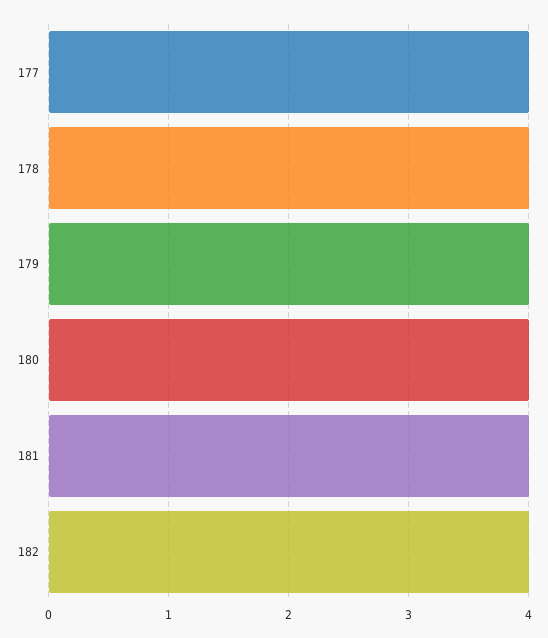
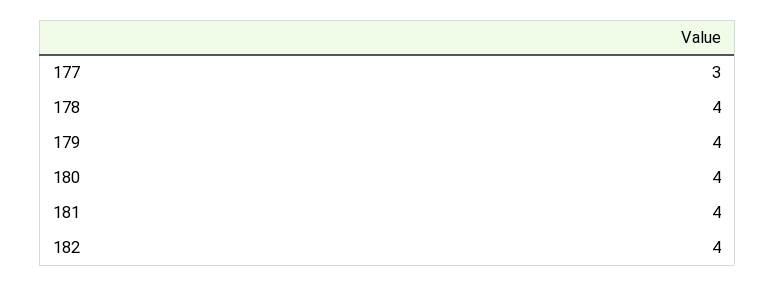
  {
-   "177": 4,
+   "177": 3,
    "178": 4,
    "179": 4,
    "180": 4,
    "181": 4,
    "182": 4
  }

